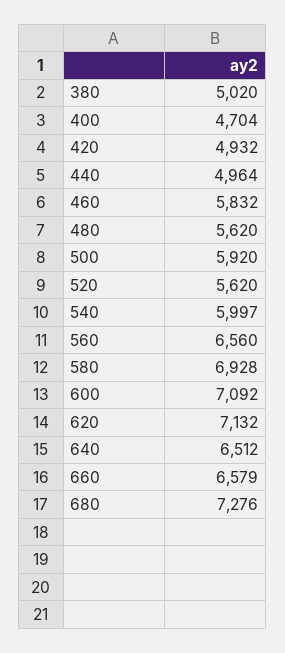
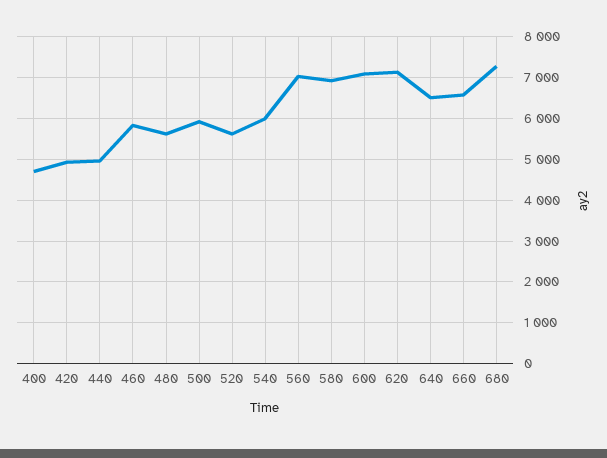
  {
-   "380": 5020,
    "400": 4704,
    "420": 4932,
    "440": 4964,
    "460": 5832,
    "480": 5620,
    "500": 5920,
    "520": 5620,
    "540": 5997,
-   "560": 6560,
+   "560": 7000,
    "580": 6928,
    "600": 7092,
    "620": 7132,
    "640": 6512,
    "660": 6579,
    "680": 7276
  }

